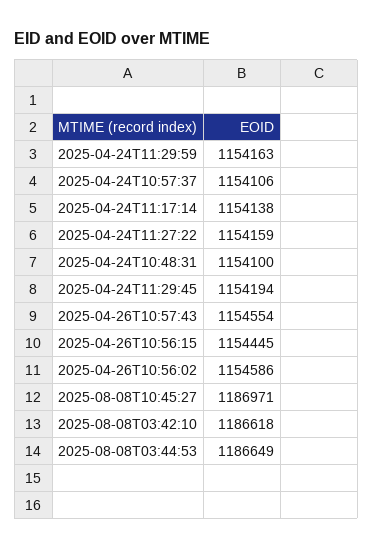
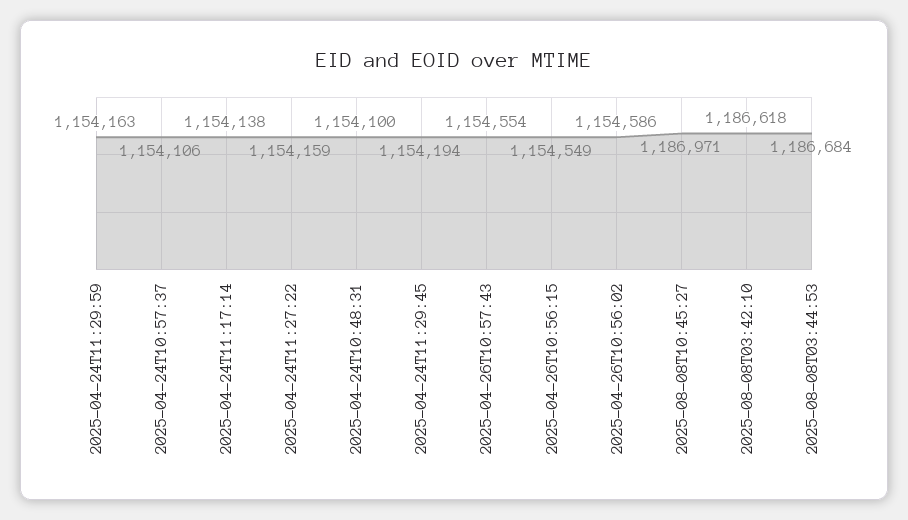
  {
    "2025-04-24T11:29:59": 1154163,
    "2025-04-24T10:57:37": 1154106,
    "2025-04-24T11:17:14": 1154138,
    "2025-04-24T11:27:22": 1154159,
    "2025-04-24T10:48:31": 1154100,
    "2025-04-24T11:29:45": 1154194,
    "2025-04-26T10:57:43": 1154554,
-   "2025-04-26T10:56:15": 1154445,
+   "2025-04-26T10:56:15": 1154549,
    "2025-04-26T10:56:02": 1154586,
    "2025-08-08T10:45:27": 1186971,
    "2025-08-08T03:42:10": 1186618,
-   "2025-08-08T03:44:53": 1186649
+   "2025-08-08T03:44:53": 1186684
  }

